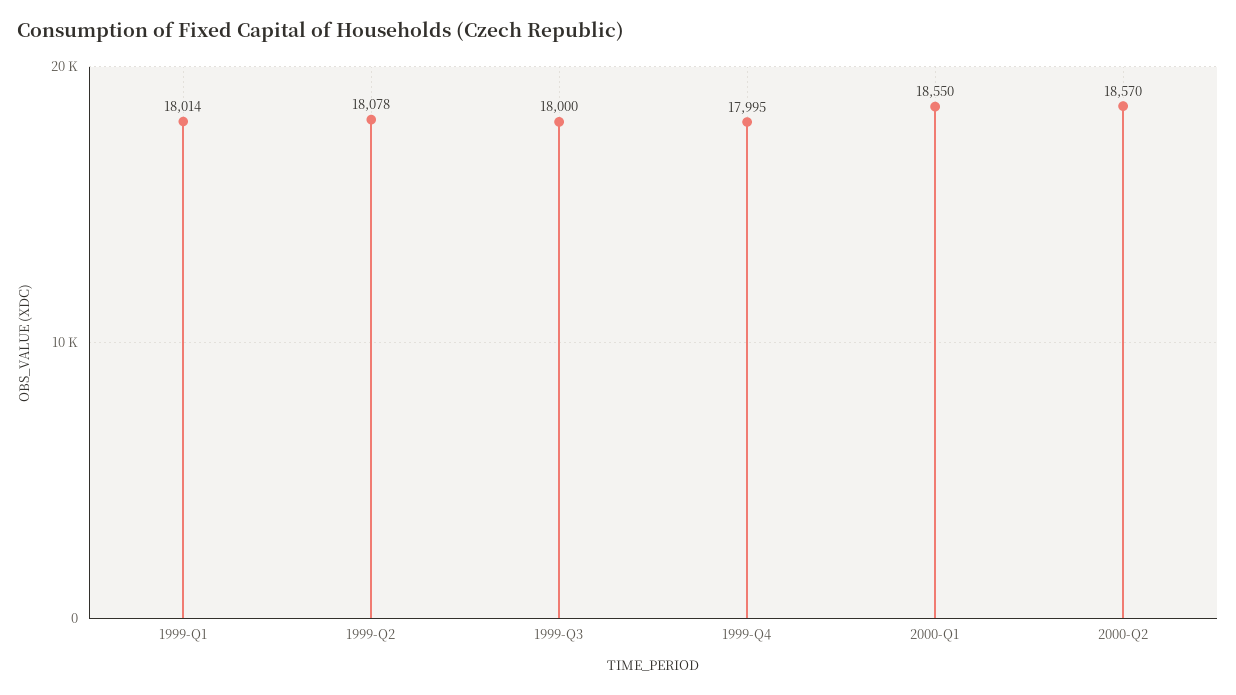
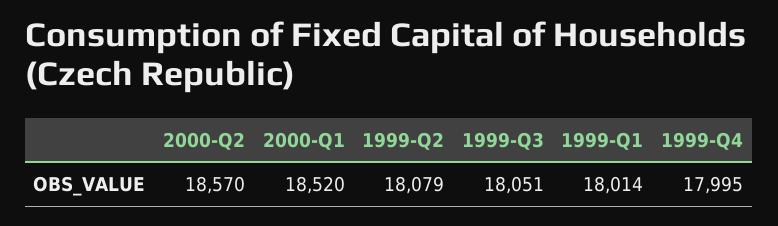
  {
    "1999-Q1": 18014,
-   "1999-Q2": 18078,
+   "1999-Q2": 18079,
-   "1999-Q3": 18000,
+   "1999-Q3": 18051,
    "1999-Q4": 17995,
-   "2000-Q1": 18550,
+   "2000-Q1": 18520,
    "2000-Q2": 18570
  }

